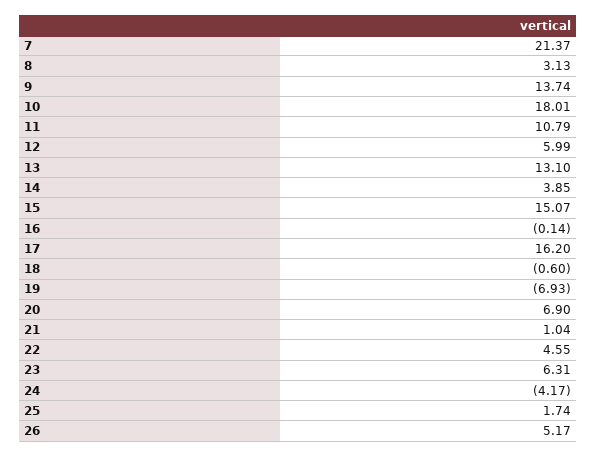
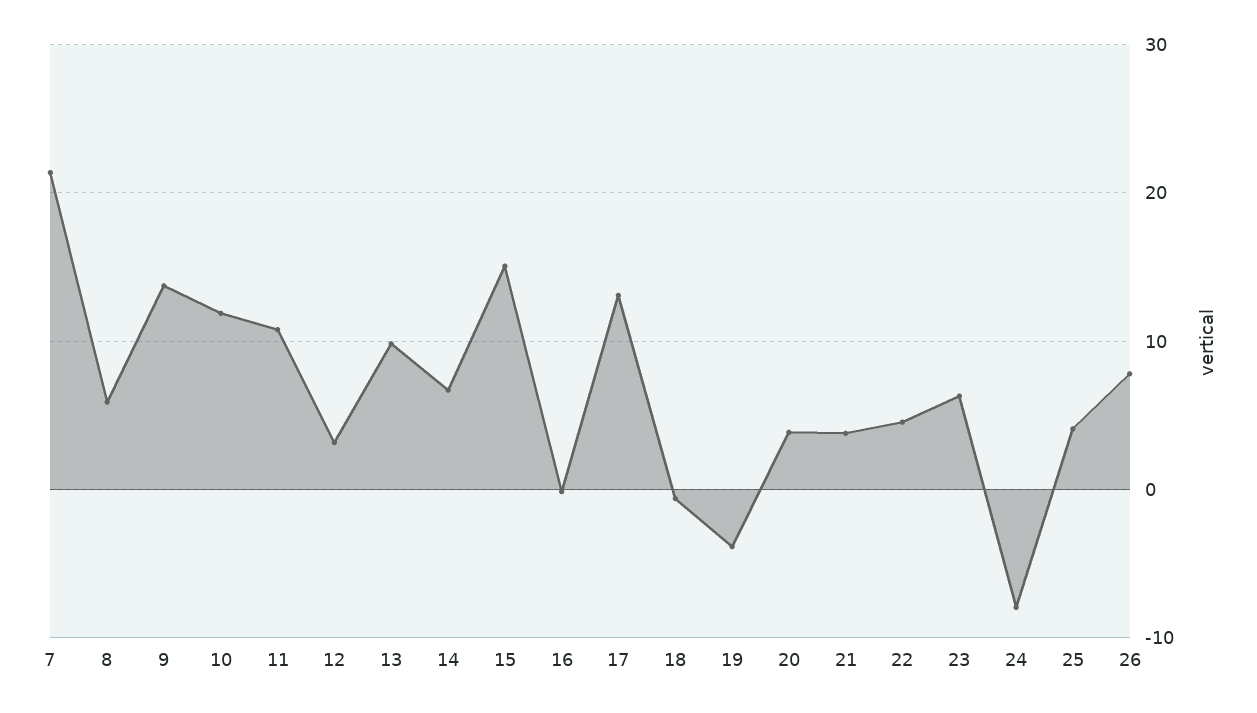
  {
    "7": 21.37,
-   "8": 3.13,
+   "8": 6,
    "9": 13.74,
-   "10": 18.01,
+   "10": 12,
    "11": 10.79,
-   "12": 5.99,
+   "12": 3,
-   "13": 13.1,
+   "13": 10,
-   "14": 3.85,
+   "14": 7,
    "15": 15.07,
    "16": -0.14,
-   "17": 16.2,
+   "17": 13,
    "18": -0.6,
-   "19": -6.93,
+   "19": -4,
-   "20": 6.9,
+   "20": 4,
-   "21": 1.04,
+   "21": 4,
    "22": 4.55,
    "23": 6.31,
-   "24": -4.17,
+   "24": -8,
-   "25": 1.74,
+   "25": 4,
-   "26": 5.17
+   "26": 8
  }

